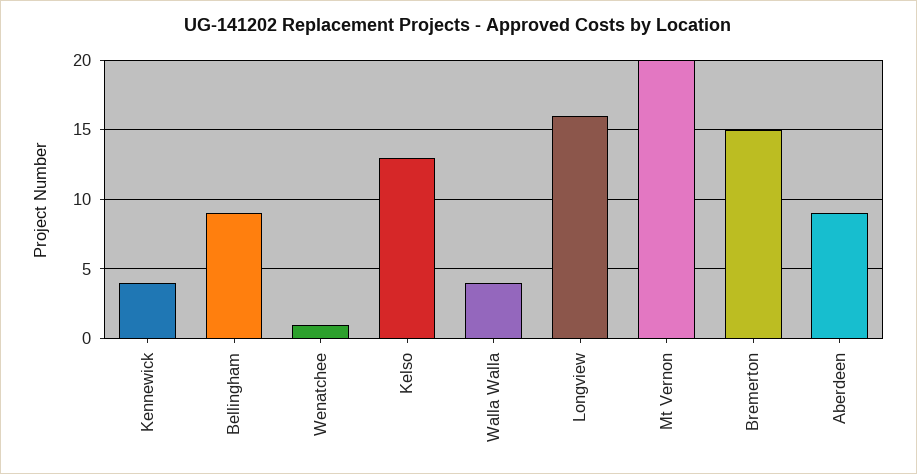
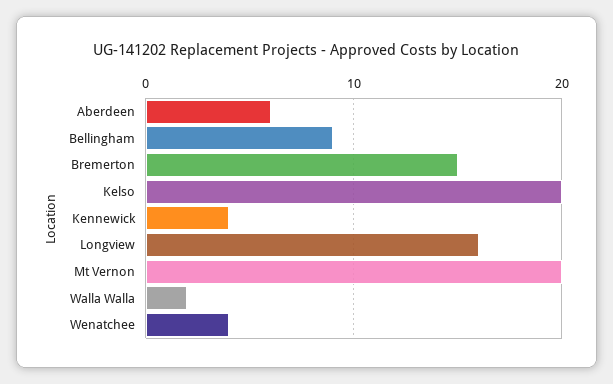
  {
    "Kennewick": 4,
    "Bellingham": 9,
-   "Wenatchee": 1,
+   "Wenatchee": 4,
-   "Kelso": 13,
+   "Kelso": 20,
-   "Walla Walla": 4,
+   "Walla Walla": 2,
    "Longview": 16,
    "Mt Vernon": 20,
    "Bremerton": 15,
-   "Aberdeen": 9
+   "Aberdeen": 6
  }

